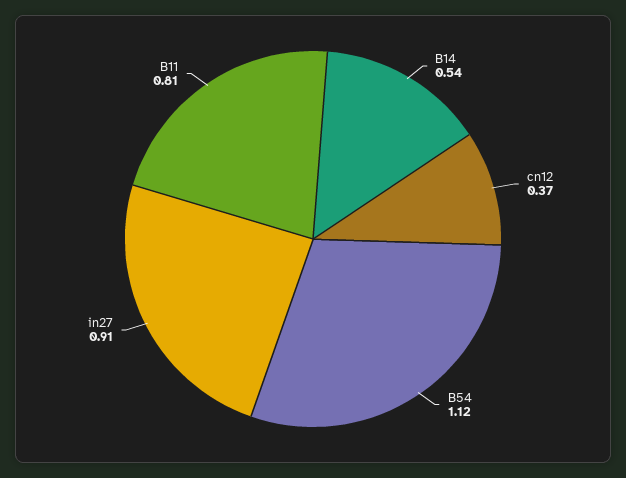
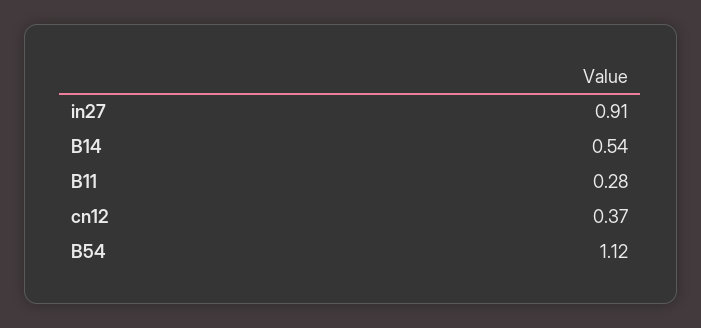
  {
    "B14": 0.54,
    "cn12": 0.37,
    "B54": 1.12,
    "in27": 0.91,
-   "B11": 0.81
+   "B11": 0.28
  }

